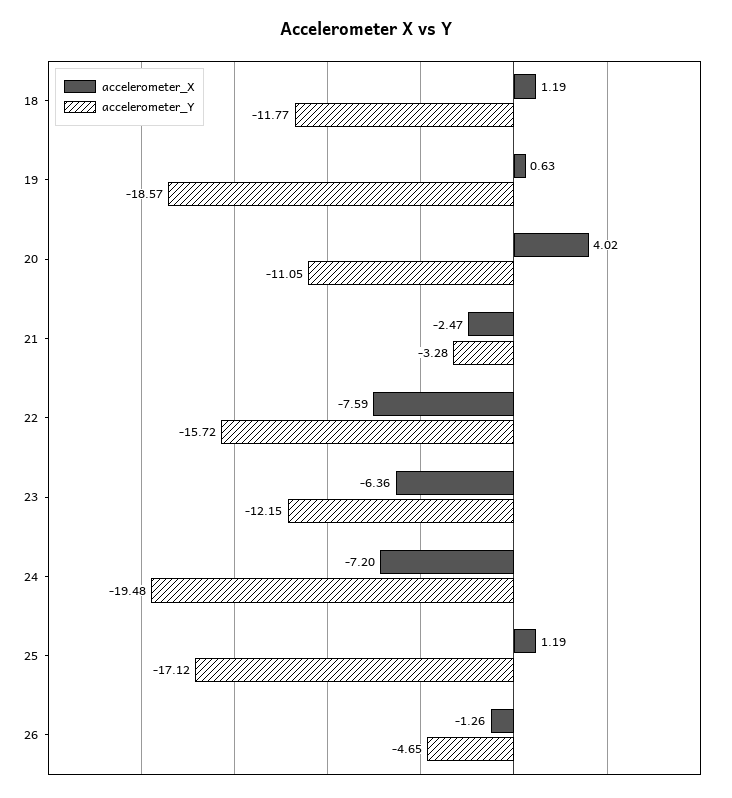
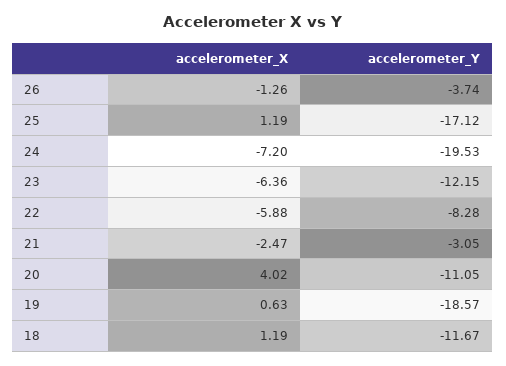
  {
    "accelerometer_X": {
      "18": 1.19,
      "19": 0.63,
      "20": 4.02,
      "21": -2.47,
-     "22": -7.59,
+     "22": -5.88,
      "23": -6.36,
      "24": -7.2,
      "25": 1.19,
      "26": -1.26
    },
    "accelerometer_Y": {
-     "18": -11.77,
+     "18": -11.67,
      "19": -18.57,
      "20": -11.05,
-     "21": -3.28,
+     "21": -3.05,
-     "22": -15.72,
+     "22": -8.28,
      "23": -12.15,
-     "24": -19.48,
+     "24": -19.53,
      "25": -17.12,
-     "26": -4.65
+     "26": -3.74
    }
  }

